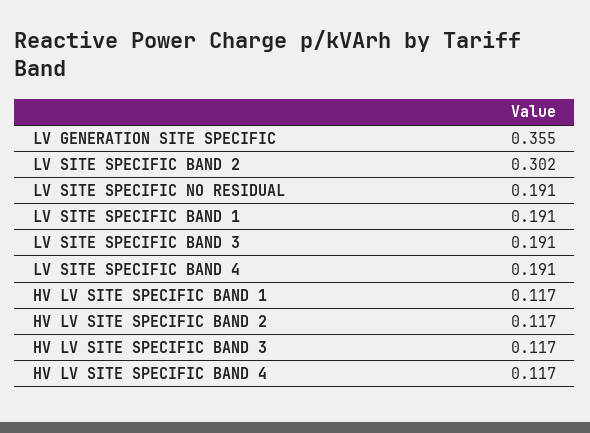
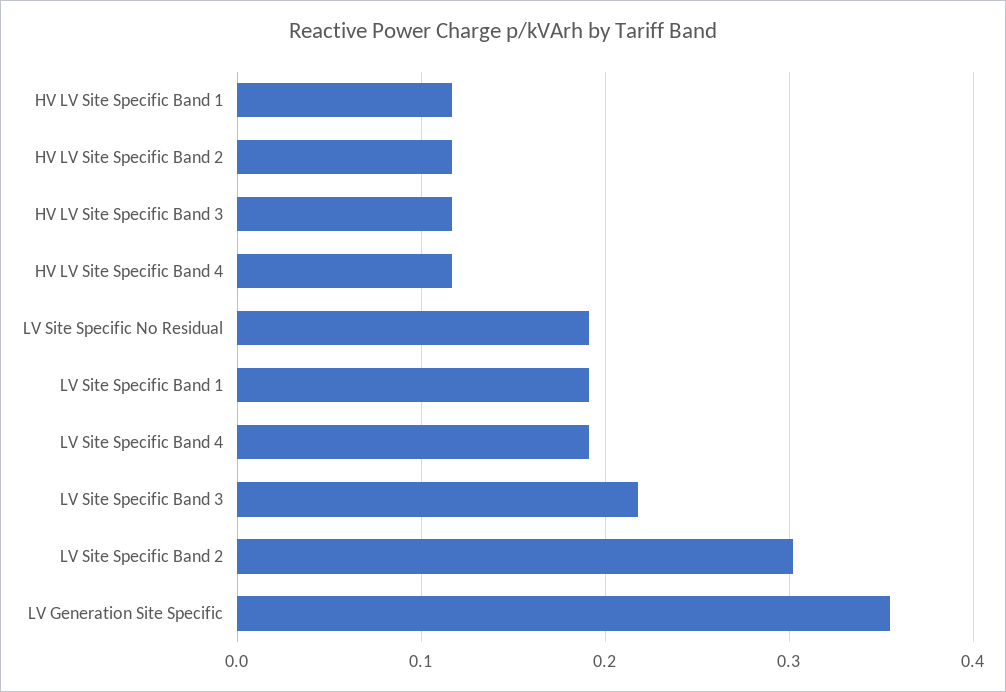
  {
    "LV GENERATION SITE SPECIFIC": 0.355,
    "LV SITE SPECIFIC BAND 2": 0.302,
    "LV SITE SPECIFIC NO RESIDUAL": 0.191,
    "LV SITE SPECIFIC BAND 1": 0.191,
-   "LV SITE SPECIFIC BAND 3": 0.191,
+   "LV SITE SPECIFIC BAND 3": 0.22,
    "LV SITE SPECIFIC BAND 4": 0.191,
    "HV LV SITE SPECIFIC BAND 1": 0.117,
    "HV LV SITE SPECIFIC BAND 2": 0.117,
    "HV LV SITE SPECIFIC BAND 3": 0.117,
    "HV LV SITE SPECIFIC BAND 4": 0.117
  }

